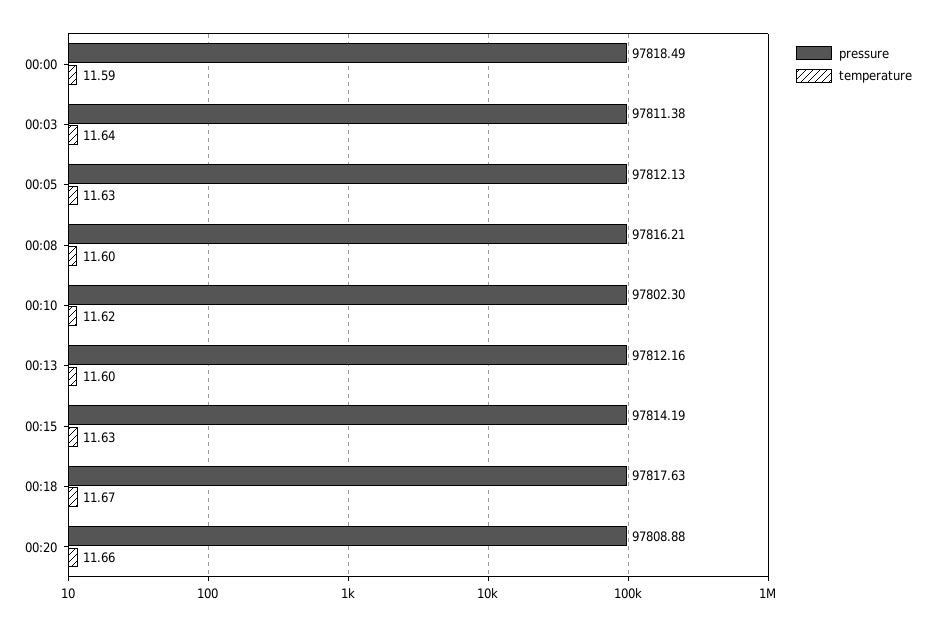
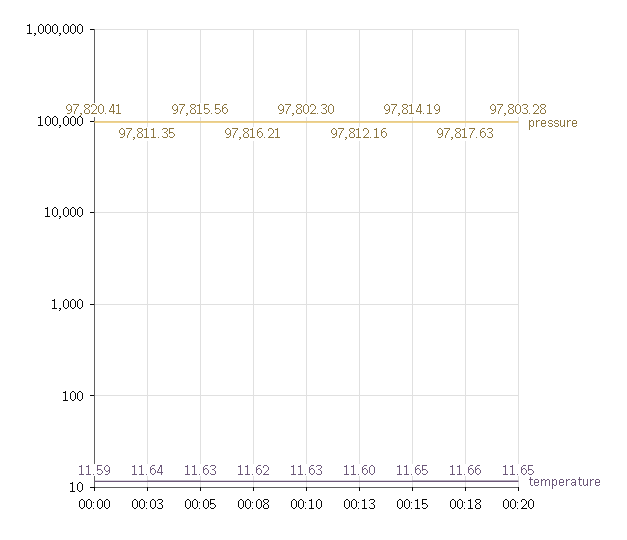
  {
    "pressure": {
-     "00:00": 97818.49,
+     "00:00": 97820.41,
-     "00:03": 97811.38,
+     "00:03": 97811.35,
-     "00:05": 97812.13,
+     "00:05": 97815.56,
      "00:08": 97816.21,
      "00:10": 97802.3,
      "00:13": 97812.16,
      "00:15": 97814.19,
      "00:18": 97817.63,
-     "00:20": 97808.88
+     "00:20": 97803.28
    },
    "temperature": {
      "00:00": 11.59,
      "00:03": 11.64,
      "00:05": 11.63,
-     "00:08": 11.6,
+     "00:08": 11.62,
-     "00:10": 11.62,
+     "00:10": 11.63,
      "00:13": 11.6,
-     "00:15": 11.63,
+     "00:15": 11.65,
-     "00:18": 11.67,
+     "00:18": 11.66,
-     "00:20": 11.66
+     "00:20": 11.65
    }
  }

